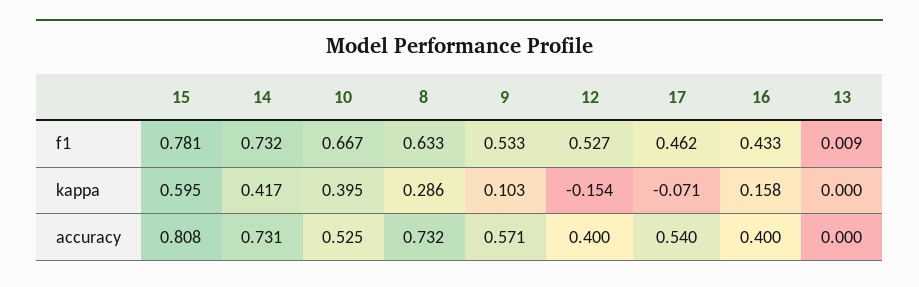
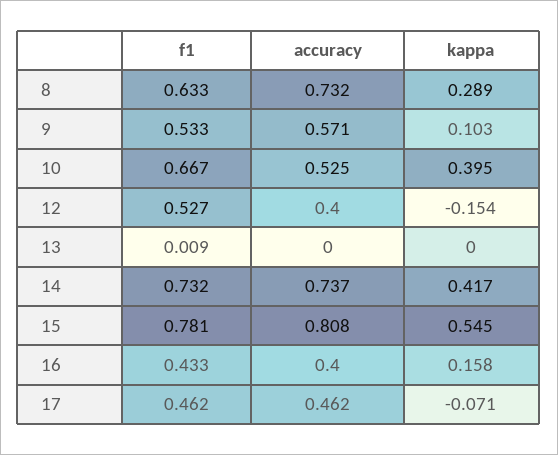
  {
    "15": {
      "f1": 0.781,
-     "kappa": 0.595,
+     "kappa": 0.545,
      "accuracy": 0.808
    },
    "14": {
      "f1": 0.732,
      "kappa": 0.417,
-     "accuracy": 0.731
+     "accuracy": 0.737
    },
    "10": {
      "f1": 0.667,
      "kappa": 0.395,
      "accuracy": 0.525
    },
    "8": {
      "f1": 0.633,
-     "kappa": 0.286,
+     "kappa": 0.289,
      "accuracy": 0.732
    },
    "9": {
      "f1": 0.533,
      "kappa": 0.103,
      "accuracy": 0.571
    },
    "12": {
      "f1": 0.527,
      "kappa": -0.154,
      "accuracy": 0.4
    },
    "17": {
      "f1": 0.462,
      "kappa": -0.071,
-     "accuracy": 0.54
+     "accuracy": 0.462
    },
    "16": {
      "f1": 0.433,
      "kappa": 0.158,
      "accuracy": 0.4
    },
    "13": {
      "f1": 0.009,
      "kappa": 0,
      "accuracy": 0
    }
  }

